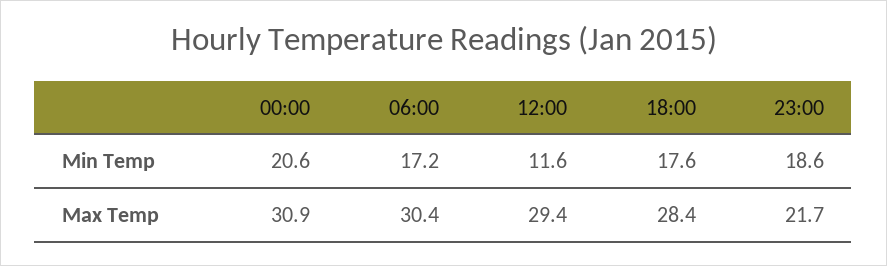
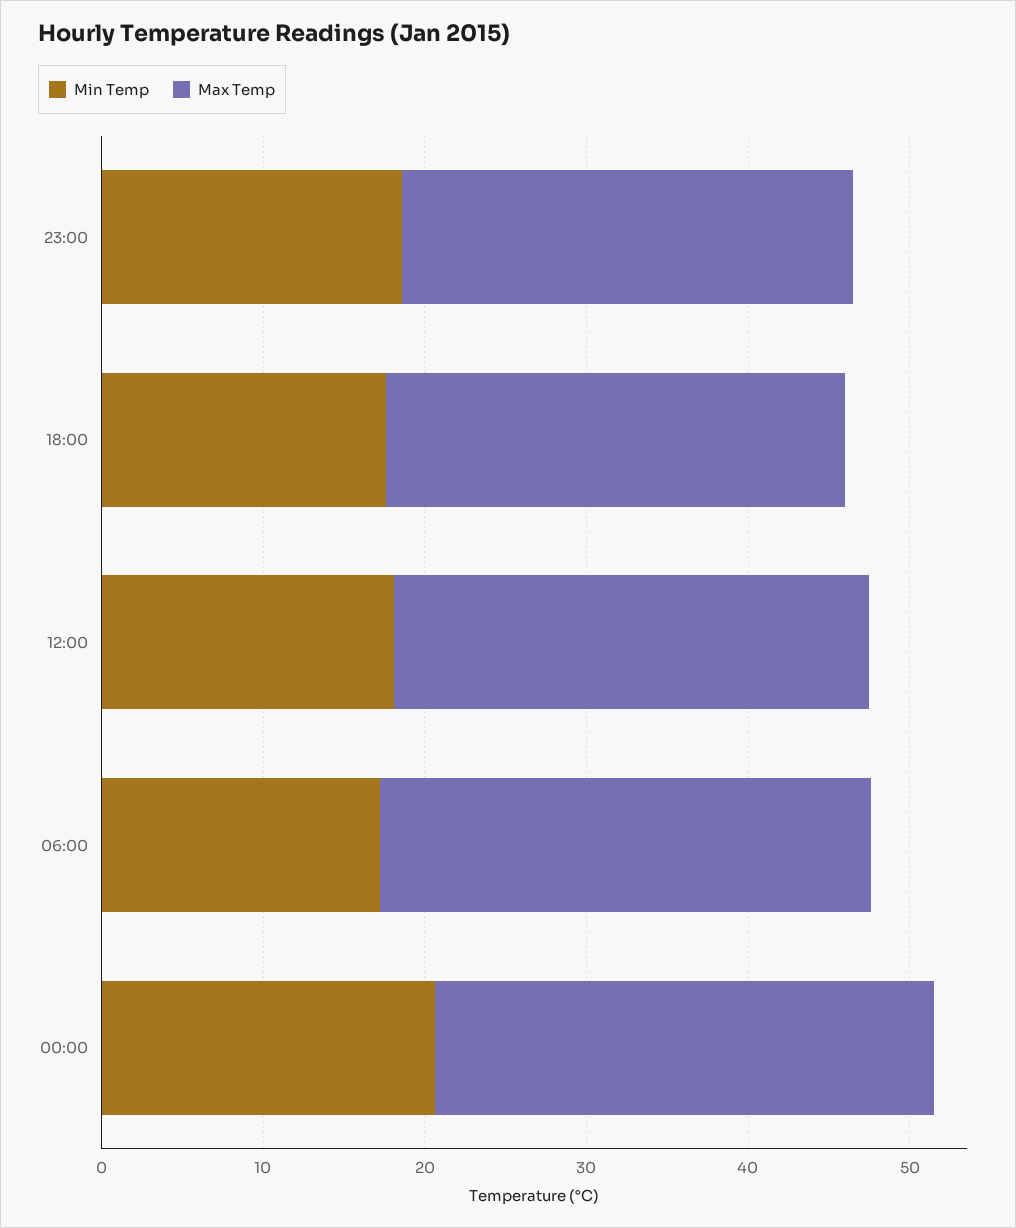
  {
    "Min Temp": {
      "00:00": 20.6,
      "06:00": 17.2,
-     "12:00": 11.6,
+     "12:00": 18,
      "18:00": 17.6,
      "23:00": 18.6
    },
    "Max Temp": {
      "00:00": 30.9,
      "06:00": 30.4,
      "12:00": 29.4,
      "18:00": 28.4,
-     "23:00": 21.7
+     "23:00": 28
    }
  }

